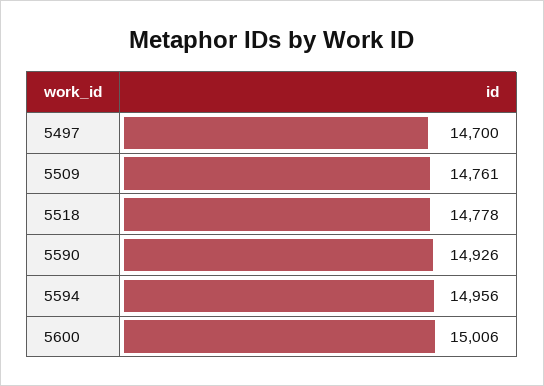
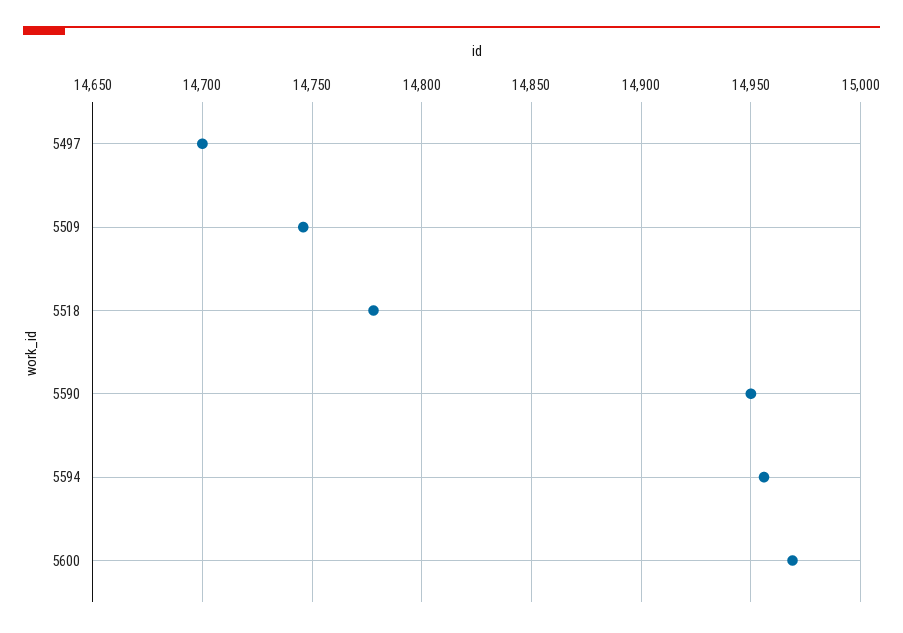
  {
    "5497": 14700,
-   "5509": 14761,
+   "5509": 14745,
    "5518": 14778,
-   "5590": 14926,
+   "5590": 14950,
    "5594": 14956,
-   "5600": 15006
+   "5600": 14970
  }

